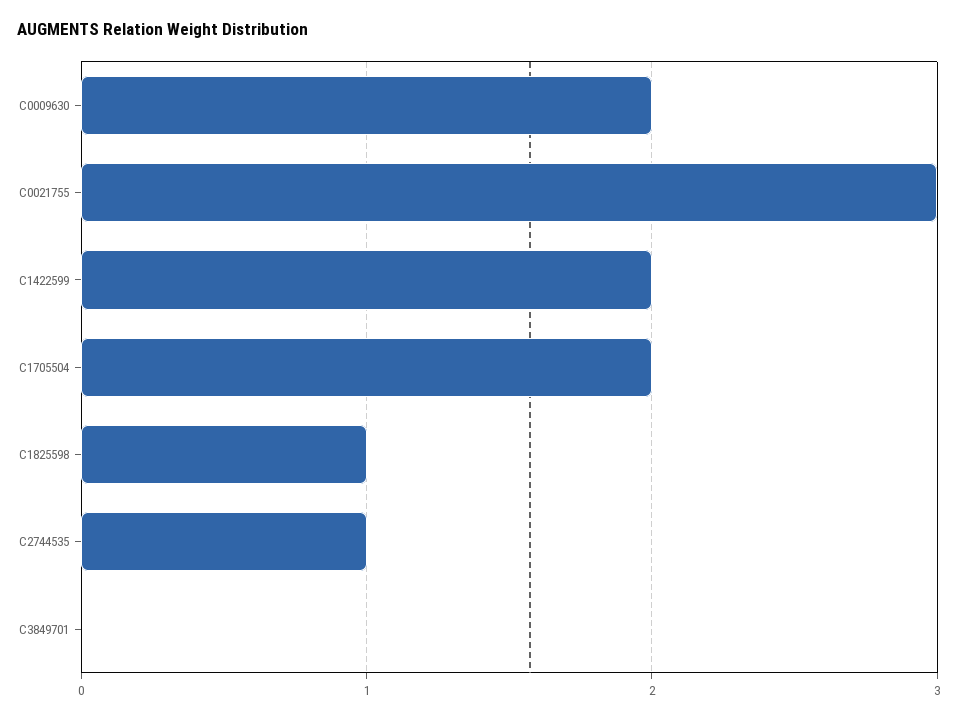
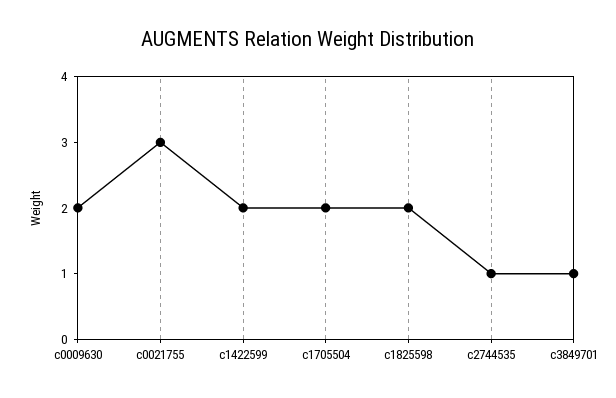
  {
    "C0009630": 2,
    "C0021755": 3,
    "C1422599": 2,
    "C1705504": 2,
-   "C1825598": 1,
+   "C1825598": 2,
    "C2744535": 1,
-   "C3849701": 0
+   "C3849701": 1
  }

